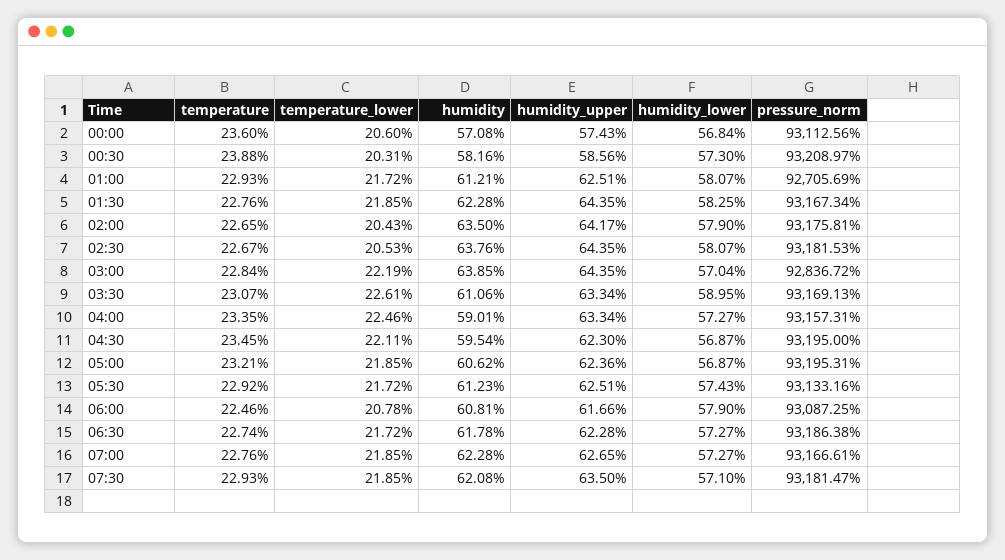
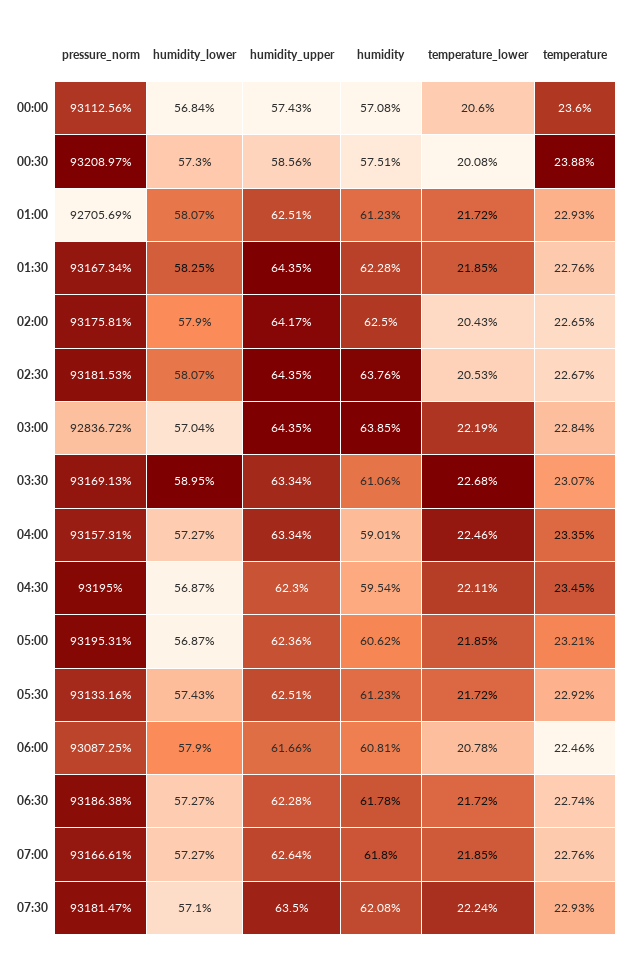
  {
    "temperature": {
      "00:00": 23.6,
      "00:30": 23.88,
      "01:00": 22.93,
      "01:30": 22.76,
      "02:00": 22.65,
      "02:30": 22.67,
      "03:00": 22.84,
      "03:30": 23.07,
      "04:00": 23.35,
      "04:30": 23.45,
      "05:00": 23.21,
      "05:30": 22.92,
      "06:00": 22.46,
      "06:30": 22.74,
      "07:00": 22.76,
      "07:30": 22.93
    },
    "temperature_lower": {
      "00:00": 20.6,
-     "00:30": 20.31,
+     "00:30": 20.08,
      "01:00": 21.72,
      "01:30": 21.85,
      "02:00": 20.43,
      "02:30": 20.53,
      "03:00": 22.19,
-     "03:30": 22.61,
+     "03:30": 22.68,
      "04:00": 22.46,
      "04:30": 22.11,
      "05:00": 21.85,
      "05:30": 21.72,
      "06:00": 20.78,
      "06:30": 21.72,
      "07:00": 21.85,
-     "07:30": 21.85
+     "07:30": 22.24
    },
    "humidity": {
      "00:00": 57.08,
-     "00:30": 58.16,
+     "00:30": 57.51,
-     "01:00": 61.21,
+     "01:00": 61.23,
      "01:30": 62.28,
-     "02:00": 63.5,
+     "02:00": 62.5,
      "02:30": 63.76,
      "03:00": 63.85,
      "03:30": 61.06,
      "04:00": 59.01,
      "04:30": 59.54,
      "05:00": 60.62,
      "05:30": 61.23,
      "06:00": 60.81,
      "06:30": 61.78,
-     "07:00": 62.28,
+     "07:00": 61.8,
      "07:30": 62.08
    },
    "humidity_upper": {
      "00:00": 57.43,
      "00:30": 58.56,
      "01:00": 62.51,
      "01:30": 64.35,
      "02:00": 64.17,
      "02:30": 64.35,
      "03:00": 64.35,
      "03:30": 63.34,
      "04:00": 63.34,
      "04:30": 62.3,
      "05:00": 62.36,
      "05:30": 62.51,
      "06:00": 61.66,
      "06:30": 62.28,
-     "07:00": 62.65,
+     "07:00": 62.64,
      "07:30": 63.5
    },
    "humidity_lower": {
      "00:00": 56.84,
      "00:30": 57.3,
      "01:00": 58.07,
      "01:30": 58.25,
      "02:00": 57.9,
      "02:30": 58.07,
      "03:00": 57.04,
      "03:30": 58.95,
      "04:00": 57.27,
      "04:30": 56.87,
      "05:00": 56.87,
      "05:30": 57.43,
      "06:00": 57.9,
      "06:30": 57.27,
      "07:00": 57.27,
      "07:30": 57.1
    },
    "pressure_norm": {
      "00:00": 93112.56,
      "00:30": 93208.97,
      "01:00": 92705.69,
      "01:30": 93167.34,
      "02:00": 93175.81,
      "02:30": 93181.53,
      "03:00": 92836.72,
      "03:30": 93169.13,
      "04:00": 93157.31,
      "04:30": 93195,
      "05:00": 93195.31,
      "05:30": 93133.16,
      "06:00": 93087.25,
      "06:30": 93186.38,
      "07:00": 93166.61,
      "07:30": 93181.47
    }
  }

